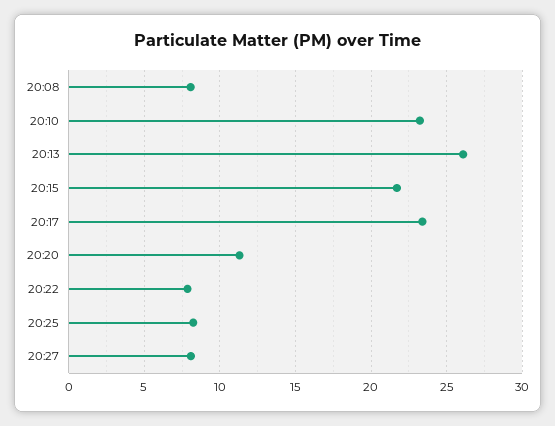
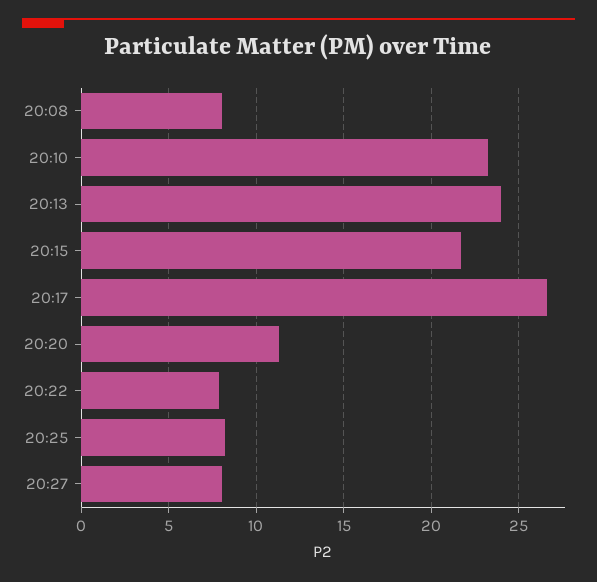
  {
    "20:08": 8,
    "20:10": 23,
-   "20:13": 26,
+   "20:13": 24,
    "20:15": 21.5,
-   "20:17": 23.5,
+   "20:17": 26.5,
    "20:20": 11.5,
    "20:22": 8,
    "20:25": 8,
    "20:27": 8
  }

